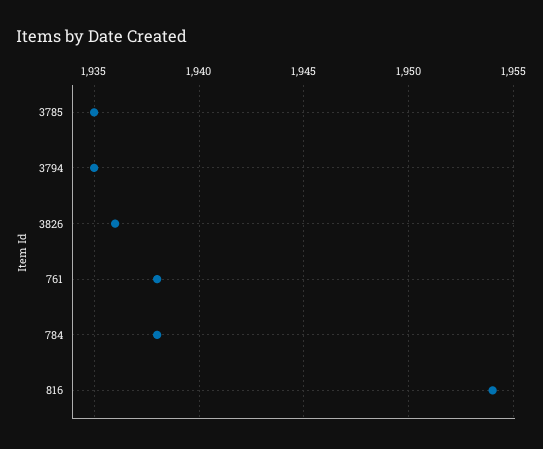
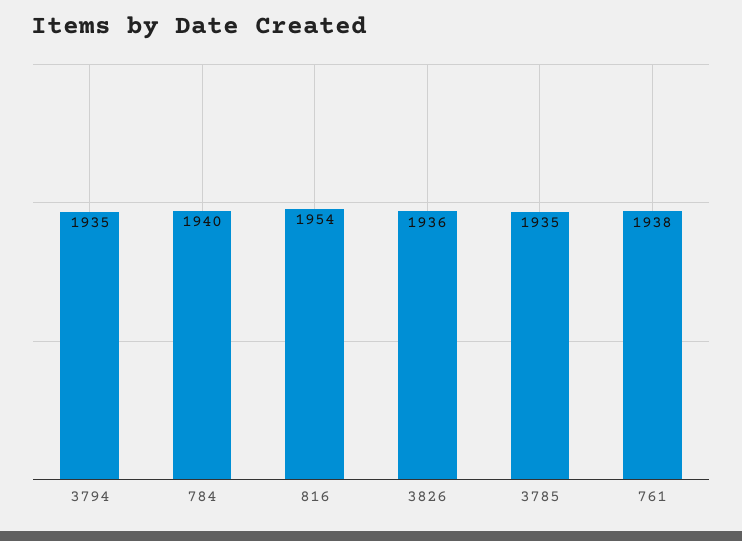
  {
    "3785": 1935,
    "3794": 1935,
    "3826": 1936,
    "761": 1938,
-   "784": 1938,
+   "784": 1940,
    "816": 1954
  }

